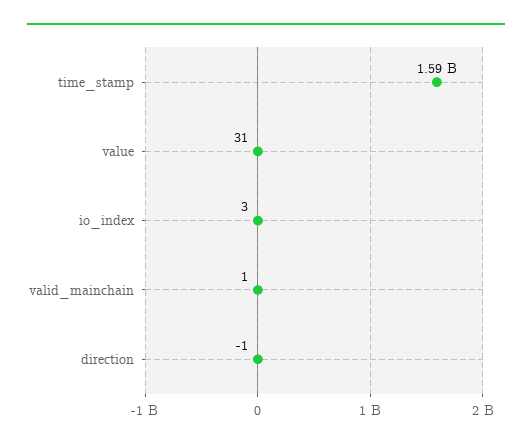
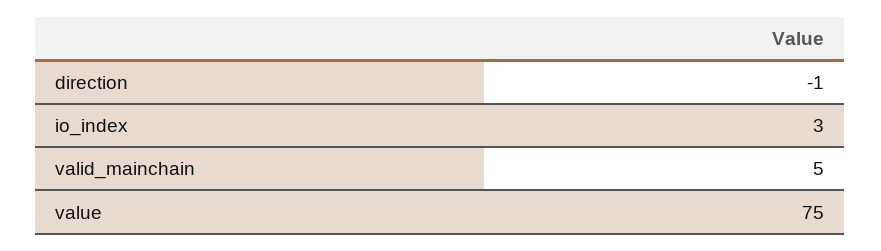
  {
-   "time_stamp": 1590000000,
-   "value": 31,
+   "value": 75,
    "io_index": 3,
-   "valid_mainchain": 1,
+   "valid_mainchain": 5,
    "direction": -1
  }

